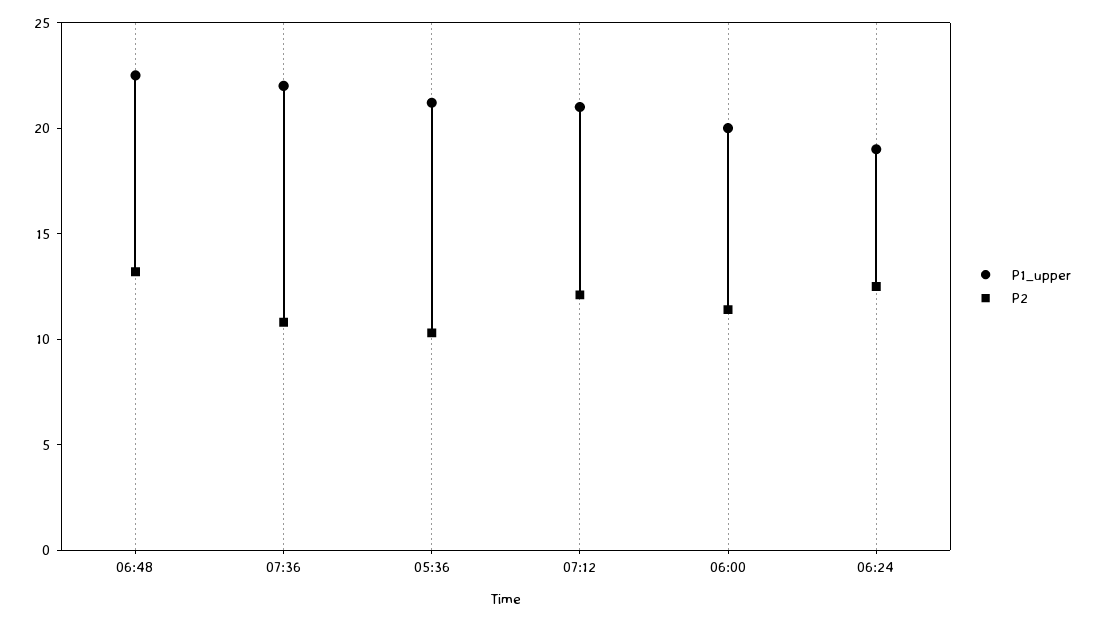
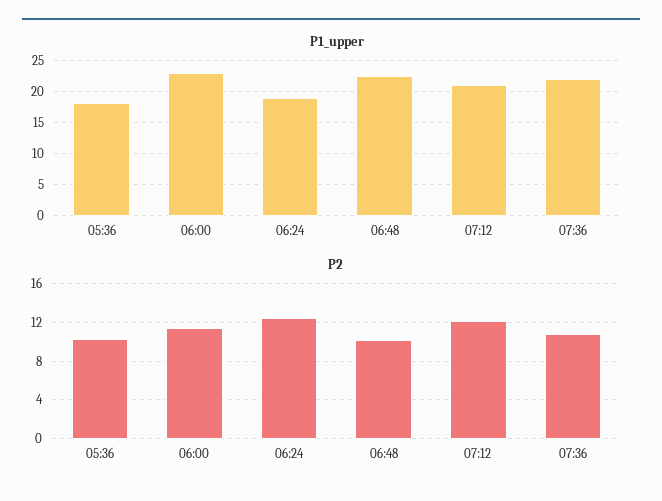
  {
    "P1_upper": {
      "06:48": 23,
      "07:36": 22,
-     "05:36": 21,
+     "05:36": 18,
      "07:12": 21,
-     "06:00": 20,
+     "06:00": 23,
      "06:24": 19
    },
    "P2": {
-     "06:48": 13,
+     "06:48": 10,
      "07:36": 11,
      "05:36": 10,
      "07:12": 12,
      "06:00": 11,
      "06:24": 13
    }
  }

